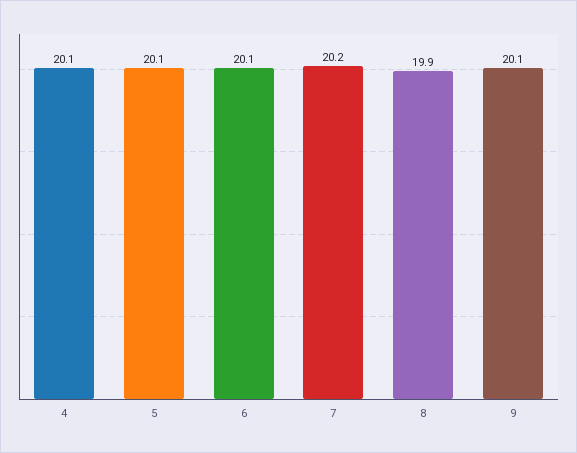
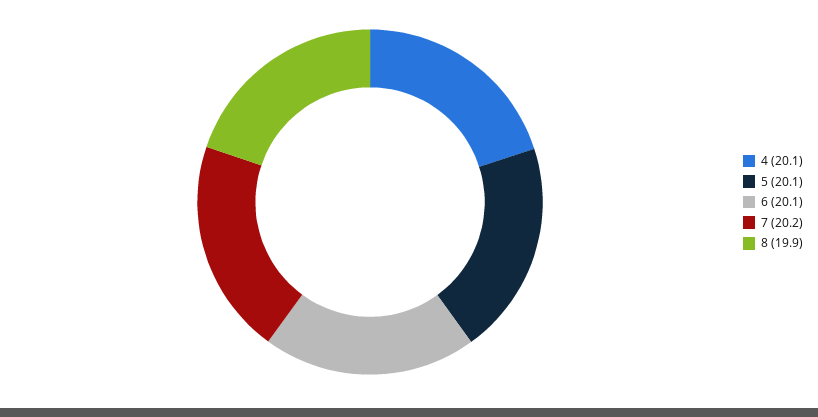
  {
    "4": 20.1,
    "5": 20.1,
    "6": 20.1,
    "7": 20.2,
-   "8": 19.9,
+   "8": 19.9
-   "9": 20.1
  }

